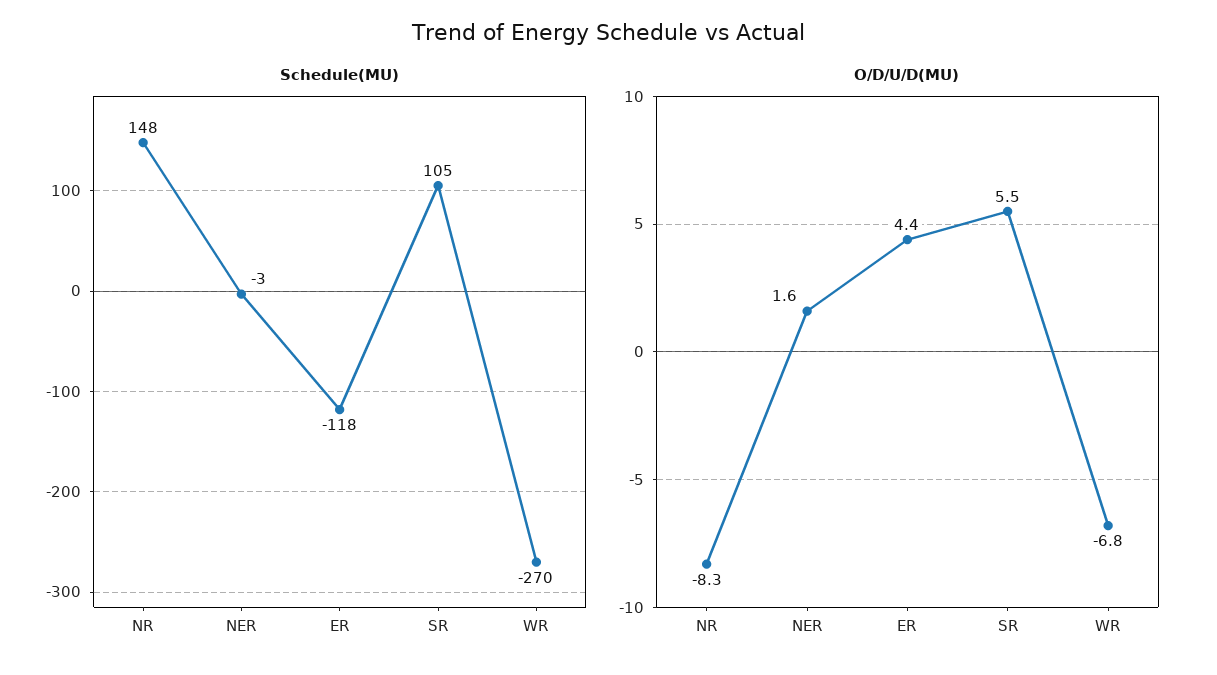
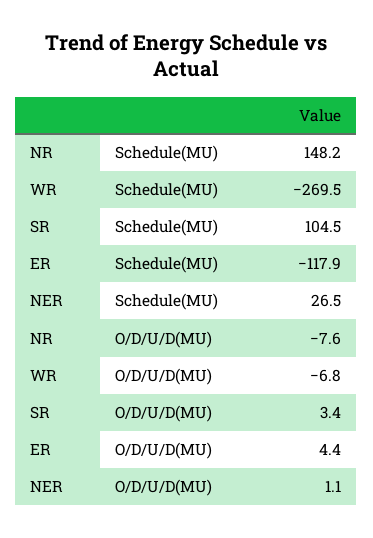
  {
    "Schedule(MU)": {
      "NR": 148.2,
-     "NER": -3,
+     "NER": 26.5,
      "ER": -117.9,
      "SR": 104.5,
      "WR": -269.5
    },
    "O/D/U/D(MU)": {
-     "NR": -8.3,
+     "NR": -7.6,
-     "NER": 1.6,
+     "NER": 1.1,
      "ER": 4.4,
-     "SR": 5.5,
+     "SR": 3.4,
      "WR": -6.8
    }
  }

